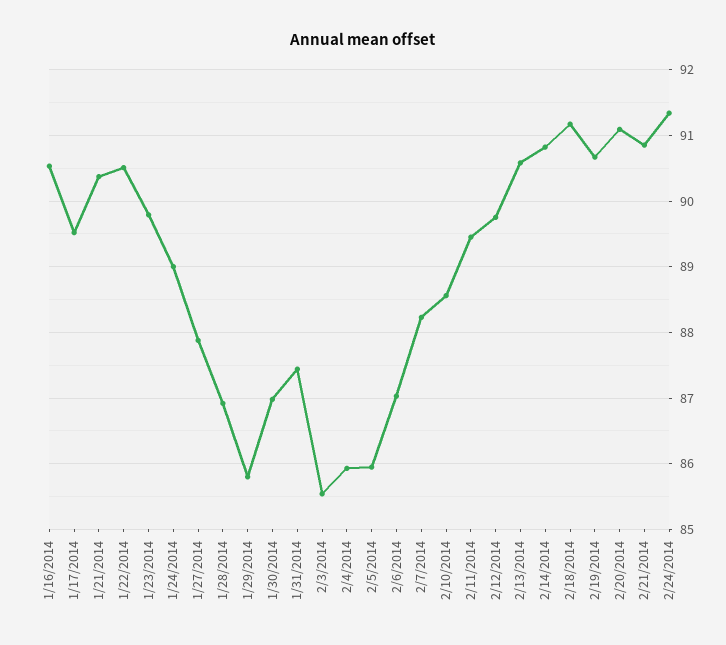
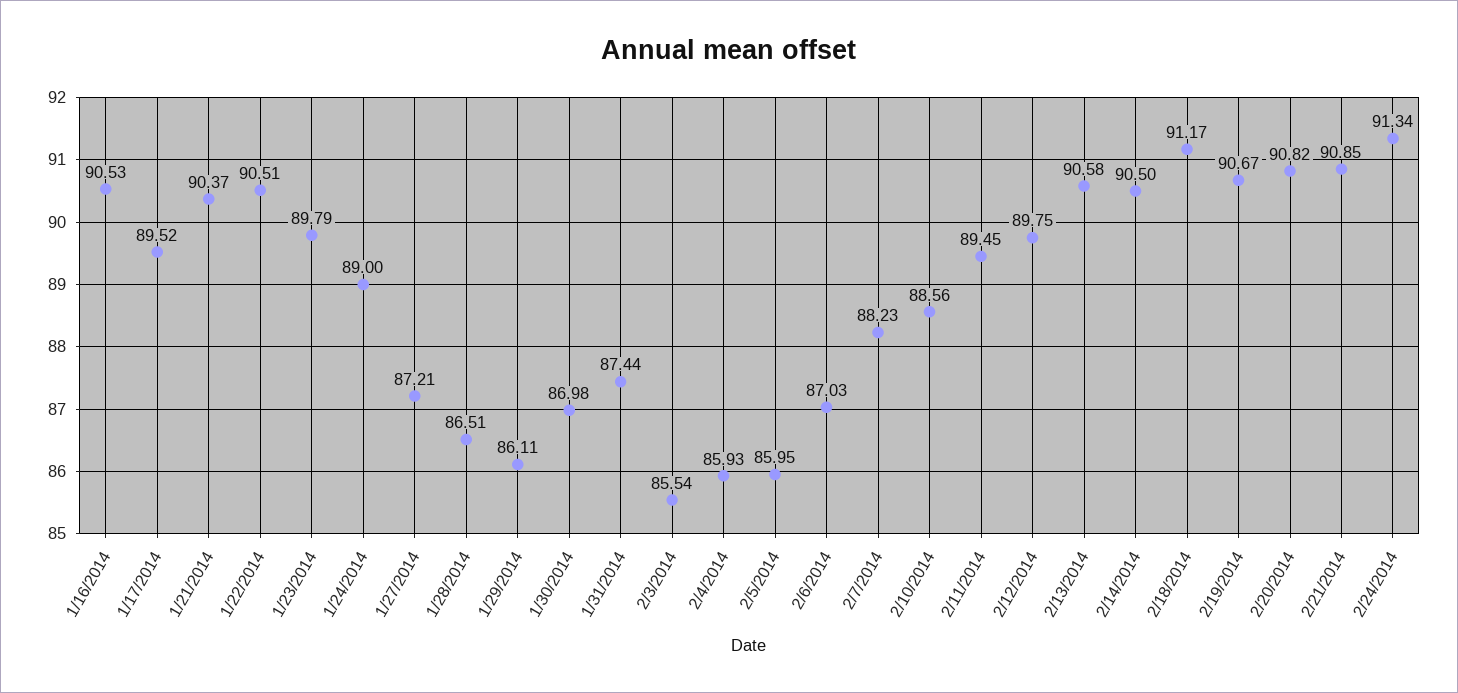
  {
    "1/16/2014": 90.53,
    "1/17/2014": 89.52,
    "1/21/2014": 90.37,
    "1/22/2014": 90.51,
    "1/23/2014": 89.79,
    "1/24/2014": 89,
-   "1/27/2014": 87.9,
+   "1/27/2014": 87.21,
-   "1/28/2014": 86.9,
+   "1/28/2014": 86.51,
-   "1/29/2014": 85.8,
+   "1/29/2014": 86.11,
    "1/30/2014": 86.98,
    "1/31/2014": 87.44,
    "2/3/2014": 85.54,
    "2/4/2014": 85.93,
    "2/5/2014": 85.95,
    "2/6/2014": 87.03,
    "2/7/2014": 88.23,
    "2/10/2014": 88.56,
    "2/11/2014": 89.45,
    "2/12/2014": 89.75,
    "2/13/2014": 90.58,
-   "2/14/2014": 90.8,
+   "2/14/2014": 90.5,
    "2/18/2014": 91.17,
    "2/19/2014": 90.67,
-   "2/20/2014": 91.1,
+   "2/20/2014": 90.82,
    "2/21/2014": 90.85,
    "2/24/2014": 91.34
  }

